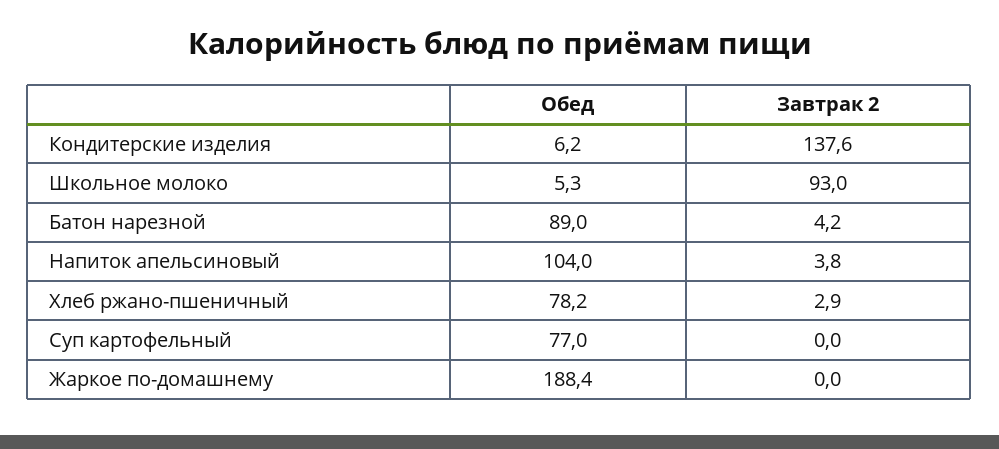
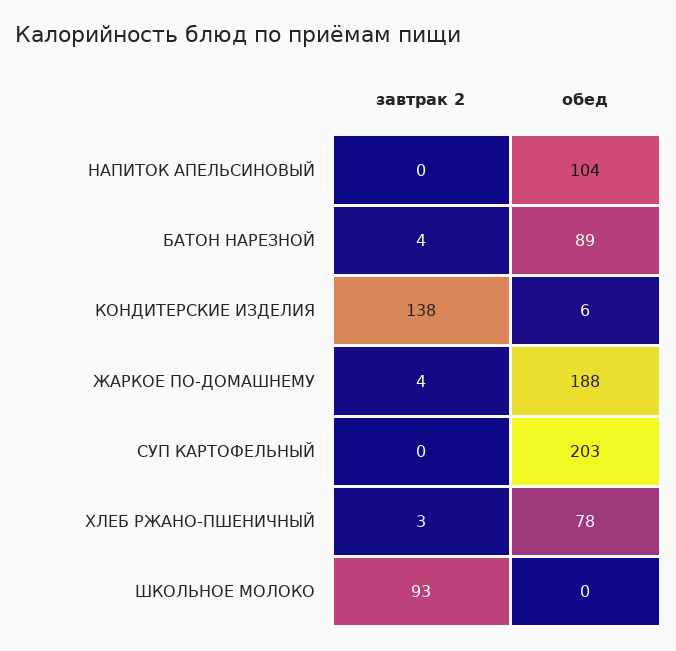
  {
    "Обед": {
      "Кондитерские изделия": 6.2,
-     "Школьное молоко": 5.3,
+     "Школьное молоко": 0,
      "Батон нарезной": 89,
      "Напиток апельсиновый": 104,
      "Хлеб ржано-пшеничный": 78.2,
-     "Суп картофельный": 77,
+     "Суп картофельный": 203,
      "Жаркое по-домашнему": 188.4
    },
    "Завтрак 2": {
      "Кондитерские изделия": 137.6,
      "Школьное молоко": 93,
      "Батон нарезной": 4.2,
-     "Напиток апельсиновый": 3.8,
+     "Напиток апельсиновый": 0,
      "Хлеб ржано-пшеничный": 2.9,
      "Суп картофельный": 0,
-     "Жаркое по-домашнему": 0
+     "Жаркое по-домашнему": 4
    }
  }

